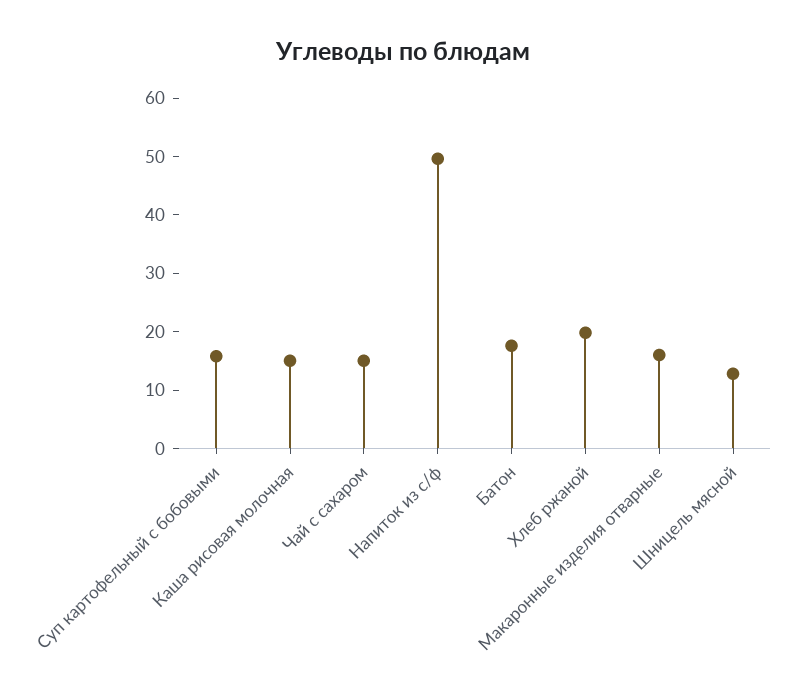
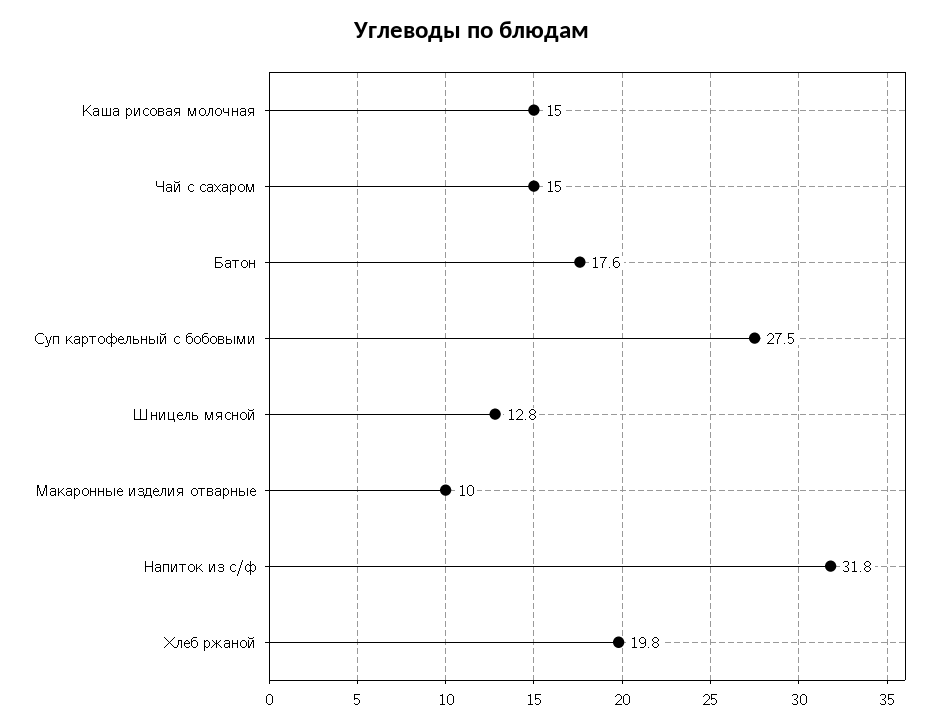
  {
-   "Суп картофельный с бобовыми": 16,
+   "Суп картофельный с бобовыми": 27.5,
    "Каша рисовая молочная": 15,
    "Чай с сахаром": 15,
-   "Напиток из с/ф": 50,
+   "Напиток из с/ф": 31.8,
    "Батон": 17.6,
    "Хлеб ржаной": 19.8,
-   "Макаронные изделия отварные": 16,
+   "Макаронные изделия отварные": 10,
    "Шницель мясной": 12.8
  }

